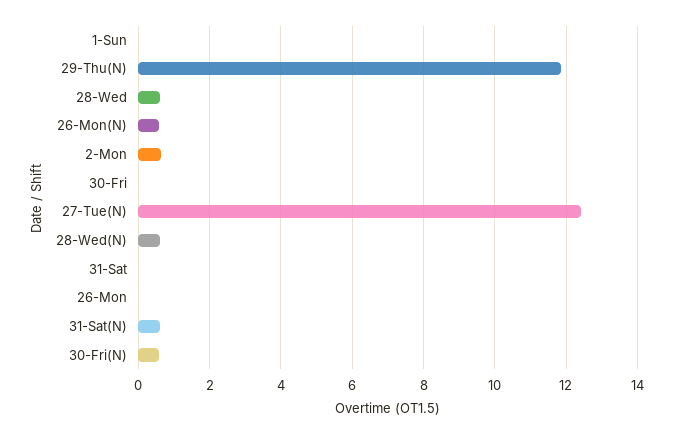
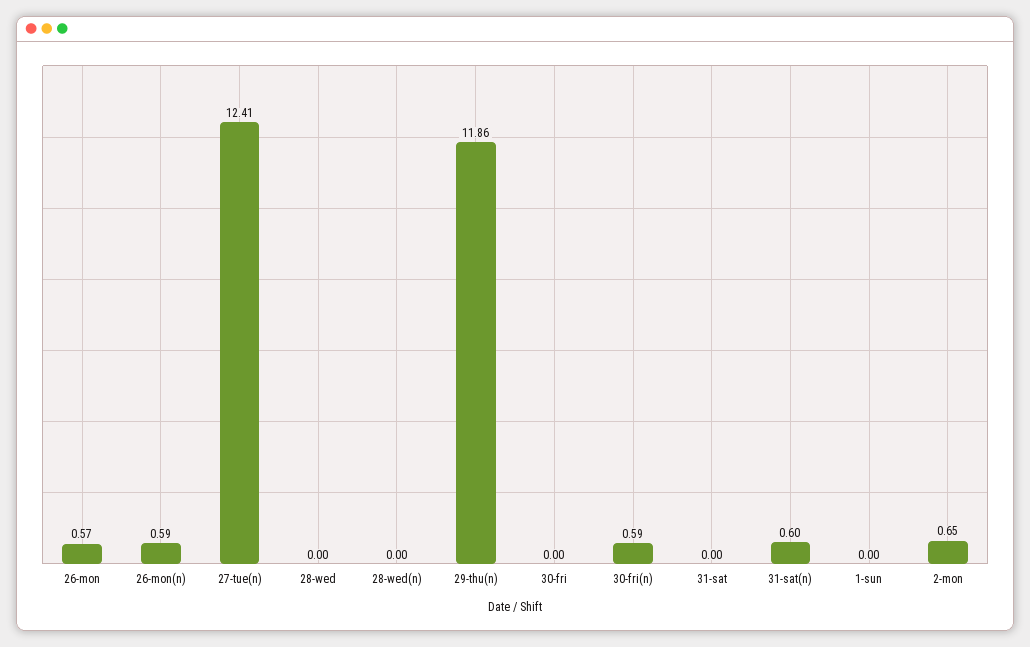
  {
    "1-Sun": 0,
    "29-Thu(N)": 11.86,
-   "28-Wed": 0.6,
+   "28-Wed": 0,
    "26-Mon(N)": 0.59,
    "2-Mon": 0.65,
    "30-Fri": 0,
    "27-Tue(N)": 12.41,
-   "28-Wed(N)": 0.6,
+   "28-Wed(N)": 0,
    "31-Sat": 0,
-   "26-Mon": 0,
+   "26-Mon": 0.57,
    "31-Sat(N)": 0.6,
    "30-Fri(N)": 0.59
  }

